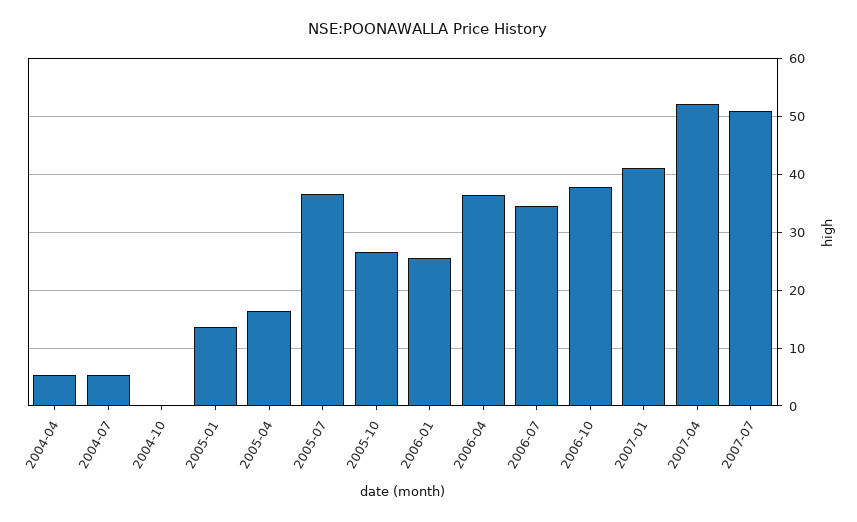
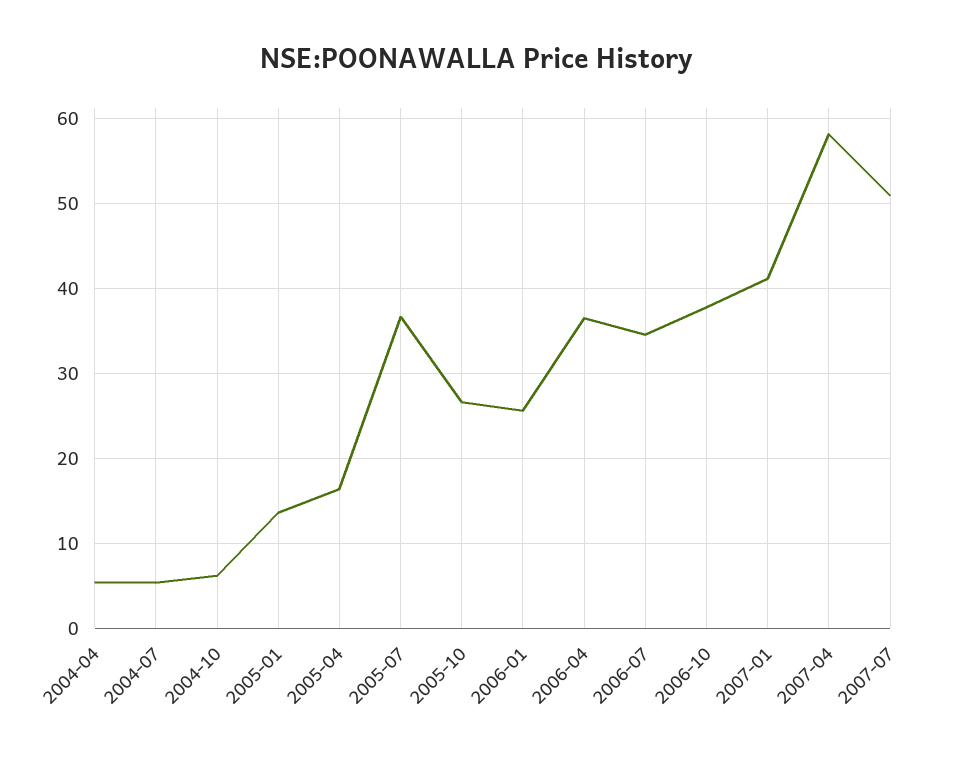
  {
    "2004-04": 5,
    "2004-07": 5,
-   "2004-10": 0,
+   "2004-10": 6,
    "2005-01": 14,
    "2005-04": 16,
    "2005-07": 37,
    "2005-10": 27,
    "2006-01": 26,
    "2006-04": 37,
    "2006-07": 35,
    "2006-10": 38,
    "2007-01": 41,
-   "2007-04": 52,
+   "2007-04": 58,
    "2007-07": 51
  }

